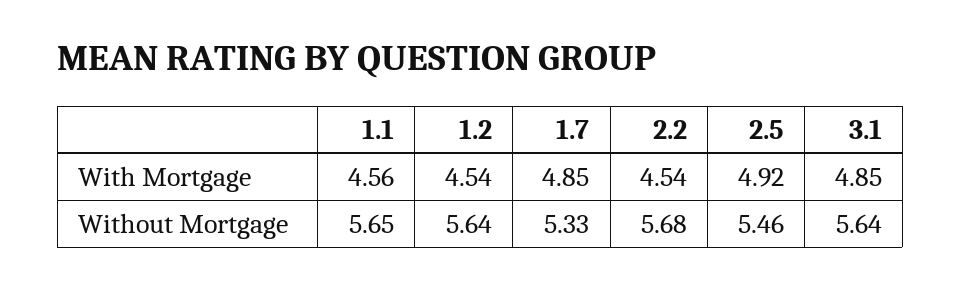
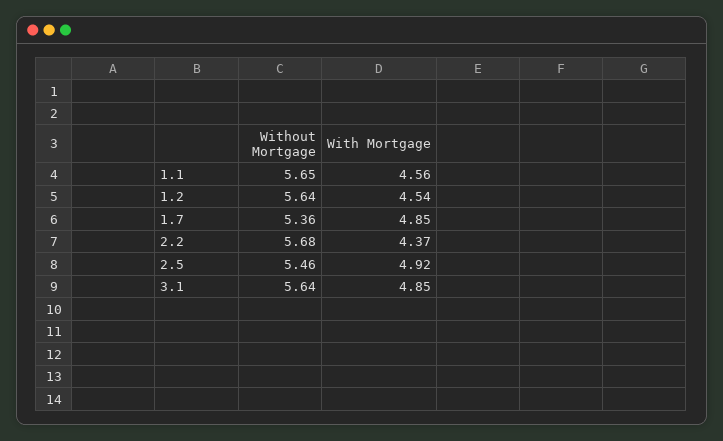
  {
    "1.1": {
      "With Mortgage": 4.56,
      "Without Mortgage": 5.65
    },
    "1.2": {
      "With Mortgage": 4.54,
      "Without Mortgage": 5.64
    },
    "1.7": {
      "With Mortgage": 4.85,
-     "Without Mortgage": 5.33
+     "Without Mortgage": 5.36
    },
    "2.2": {
-     "With Mortgage": 4.54,
+     "With Mortgage": 4.37,
      "Without Mortgage": 5.68
    },
    "2.5": {
      "With Mortgage": 4.92,
      "Without Mortgage": 5.46
    },
    "3.1": {
      "With Mortgage": 4.85,
      "Without Mortgage": 5.64
    }
  }

